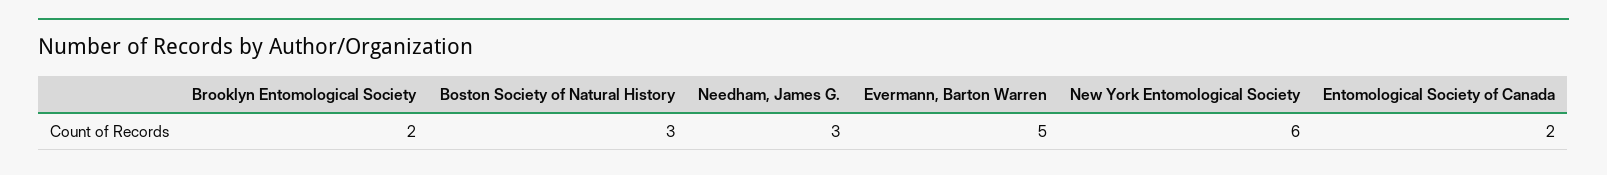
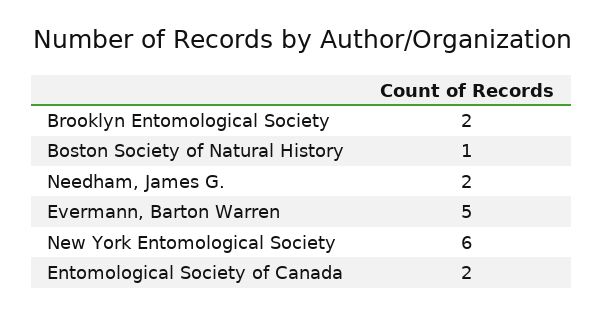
  {
    "Brooklyn Entomological Society": 2,
-   "Boston Society of Natural History": 3,
+   "Boston Society of Natural History": 1,
-   "Needham, James G.": 3,
+   "Needham, James G.": 2,
    "Evermann, Barton Warren": 5,
    "New York Entomological Society": 6,
    "Entomological Society of Canada": 2
  }

